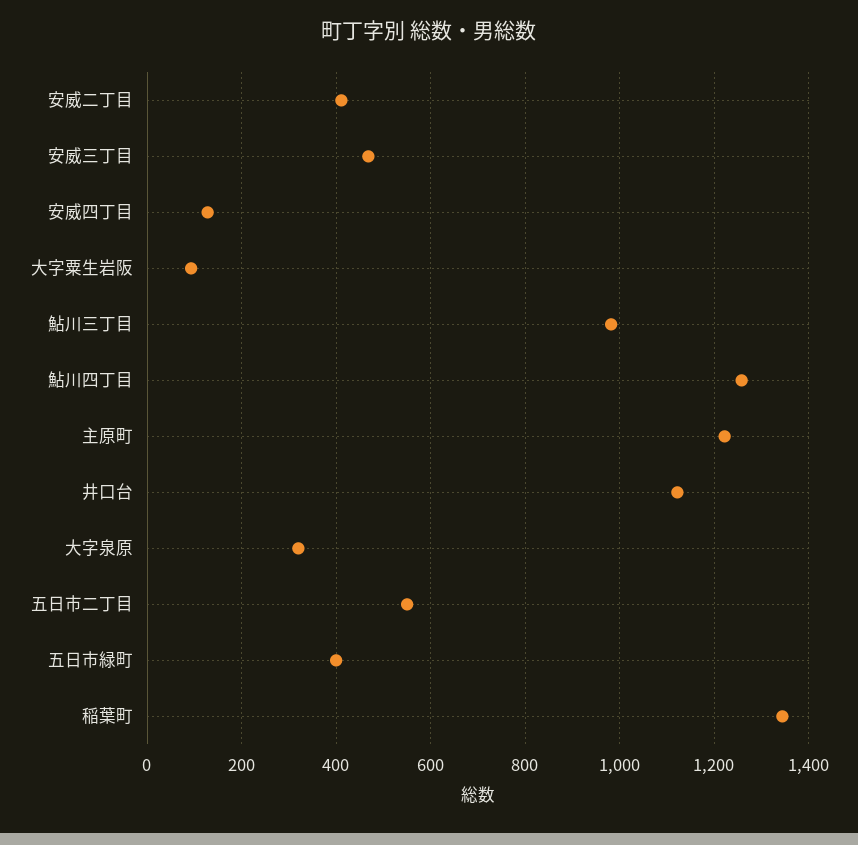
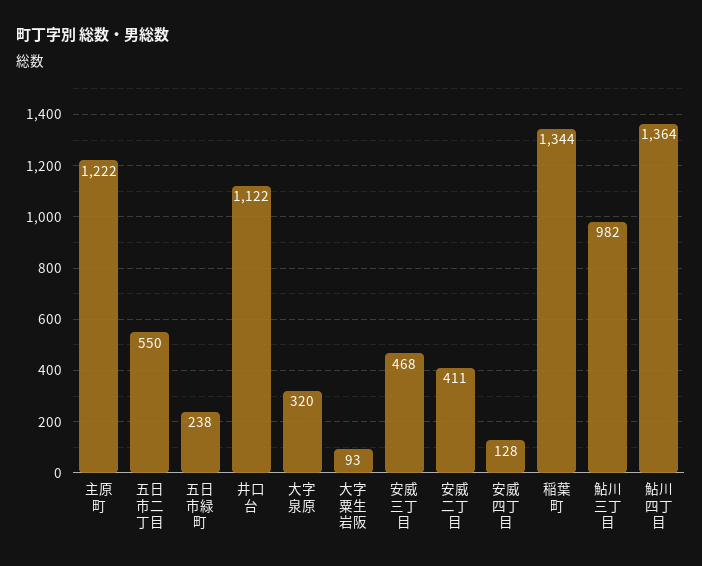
  {
    "安威二丁目": 411,
    "安威三丁目": 468,
    "安威四丁目": 128,
    "大字粟生岩阪": 93,
    "鮎川三丁目": 982,
-   "鮎川四丁目": 1260,
+   "鮎川四丁目": 1364,
    "主原町": 1222,
    "井口台": 1122,
    "大字泉原": 320,
    "五日市二丁目": 550,
-   "五日市緑町": 400,
+   "五日市緑町": 238,
    "稲葉町": 1344
  }

